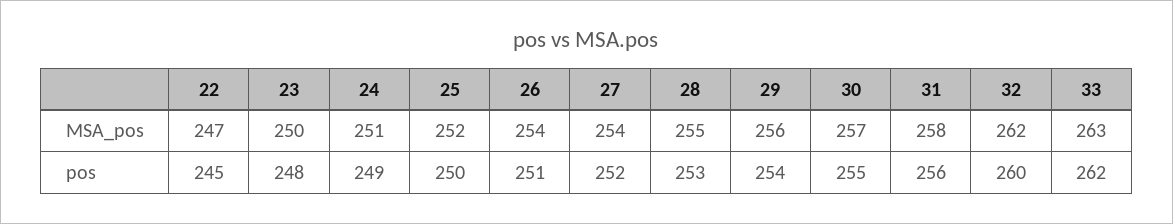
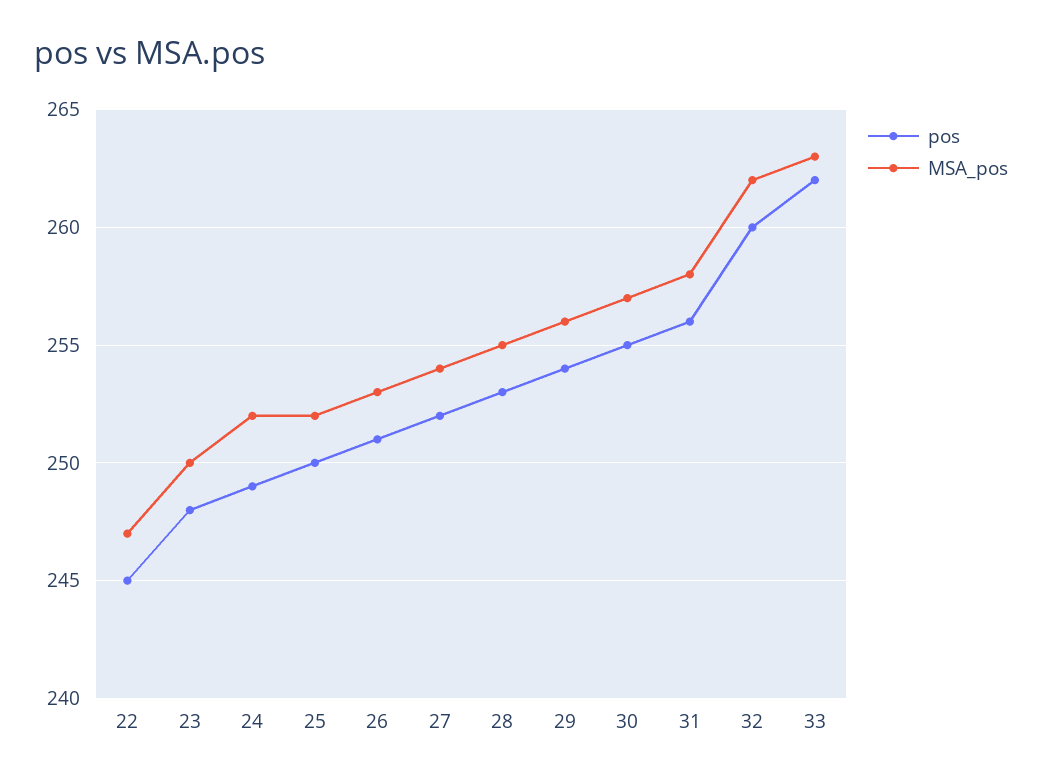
  {
    "MSA_pos": {
      "22": 247,
      "23": 250,
-     "24": 251,
+     "24": 252,
      "25": 252,
-     "26": 254,
+     "26": 253,
      "27": 254,
      "28": 255,
      "29": 256,
      "30": 257,
      "31": 258,
      "32": 262,
      "33": 263
    },
    "pos": {
      "22": 245,
      "23": 248,
      "24": 249,
      "25": 250,
      "26": 251,
      "27": 252,
      "28": 253,
      "29": 254,
      "30": 255,
      "31": 256,
      "32": 260,
      "33": 262
    }
  }

